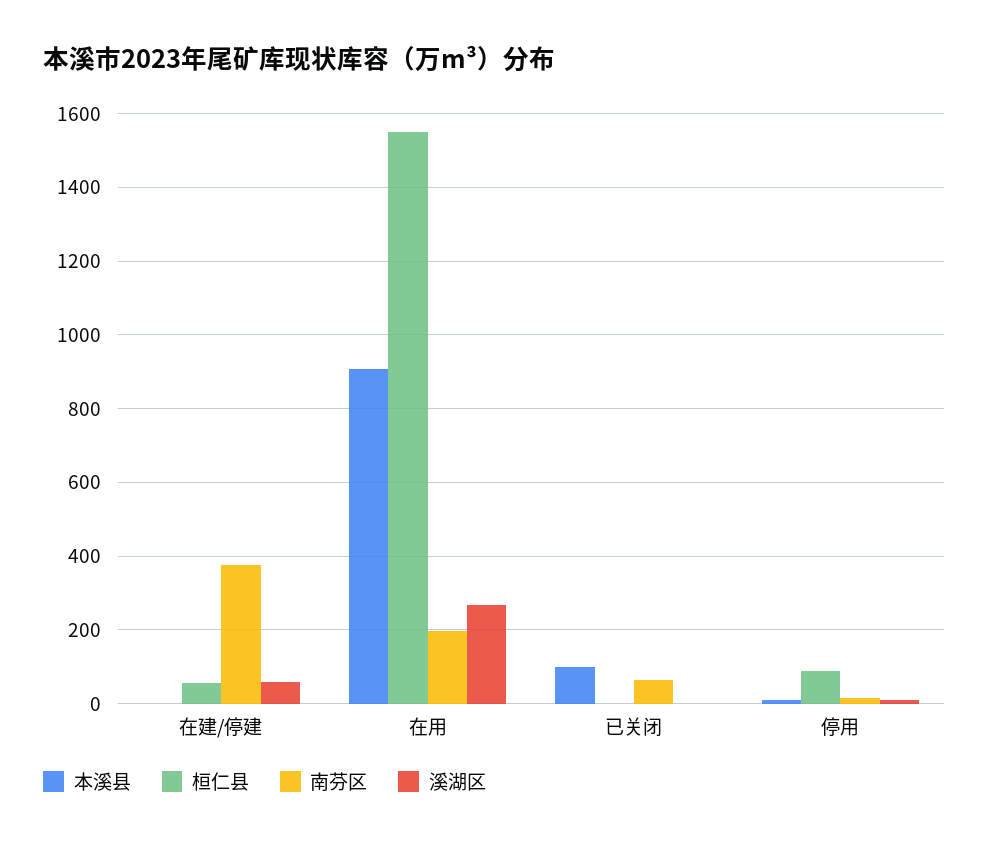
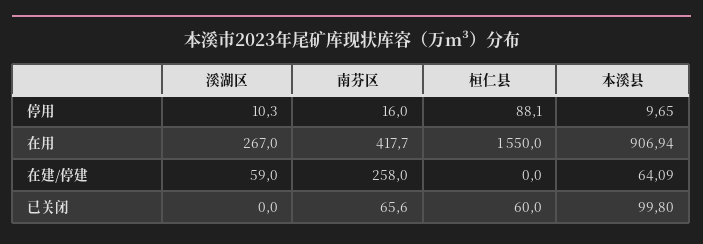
  {
    "本溪县": {
-     "在建/停建": 0,
+     "在建/停建": 64.09,
      "在用": 906.94,
      "已关闭": 99.8,
      "停用": 9.65
    },
    "桓仁县": {
-     "在建/停建": 60,
+     "在建/停建": 0,
      "在用": 1550,
-     "已关闭": 0,
+     "已关闭": 60,
      "停用": 88.1
    },
    "南芬区": {
-     "在建/停建": 380,
+     "在建/停建": 258,
-     "在用": 200,
+     "在用": 417.7,
      "已关闭": 65.6,
      "停用": 16
    },
    "溪湖区": {
      "在建/停建": 59,
      "在用": 267,
      "已关闭": 0,
      "停用": 10.3
    }
  }

